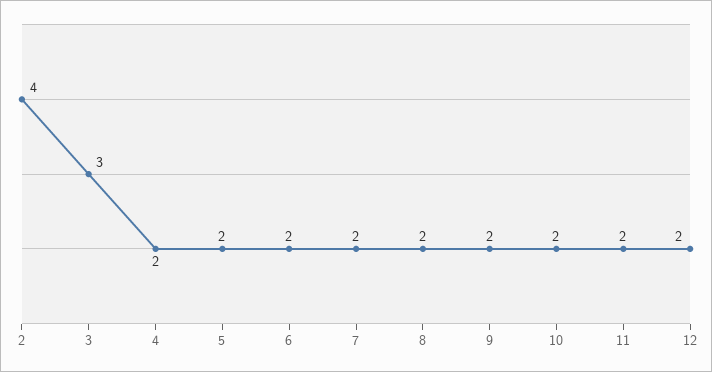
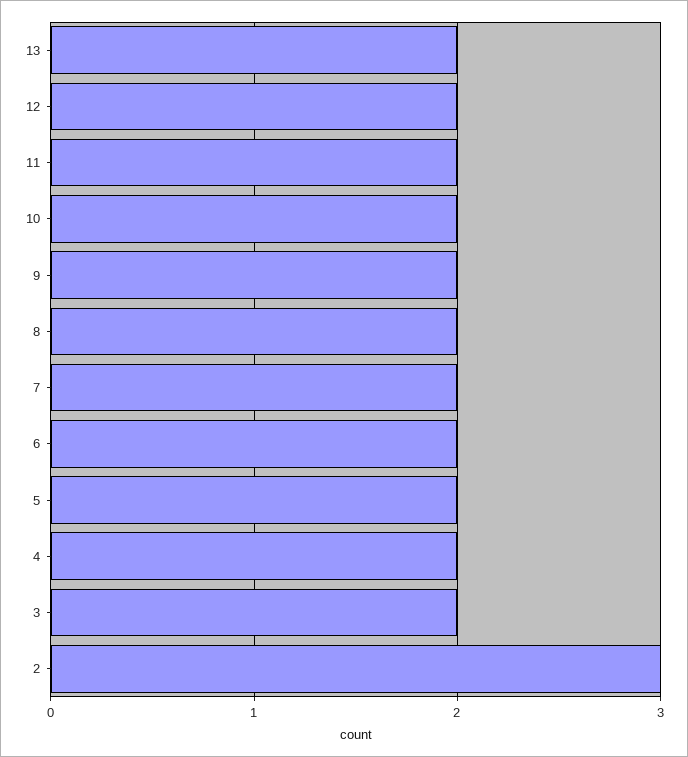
  {
-   "2": 4,
+   "2": 3,
-   "3": 3,
+   "3": 2,
    "4": 2,
    "5": 2,
    "6": 2,
    "7": 2,
    "8": 2,
    "9": 2,
    "10": 2,
    "11": 2,
-   "12": 2
+   "12": 2,
+   "13": 2
  }

